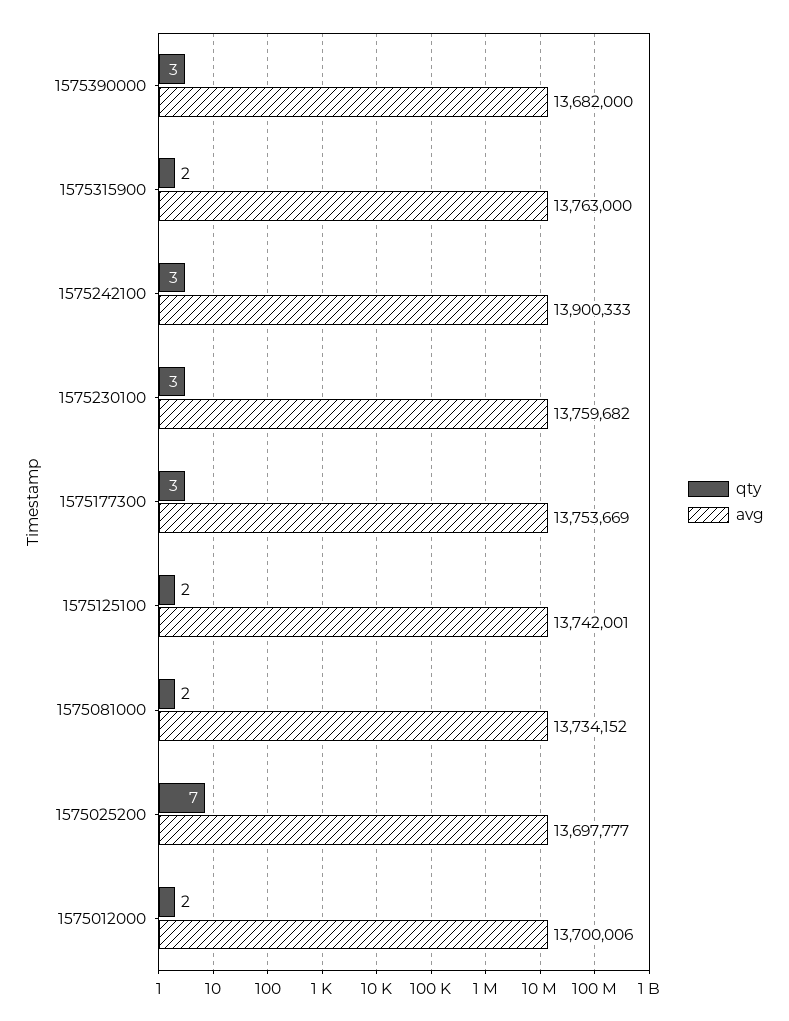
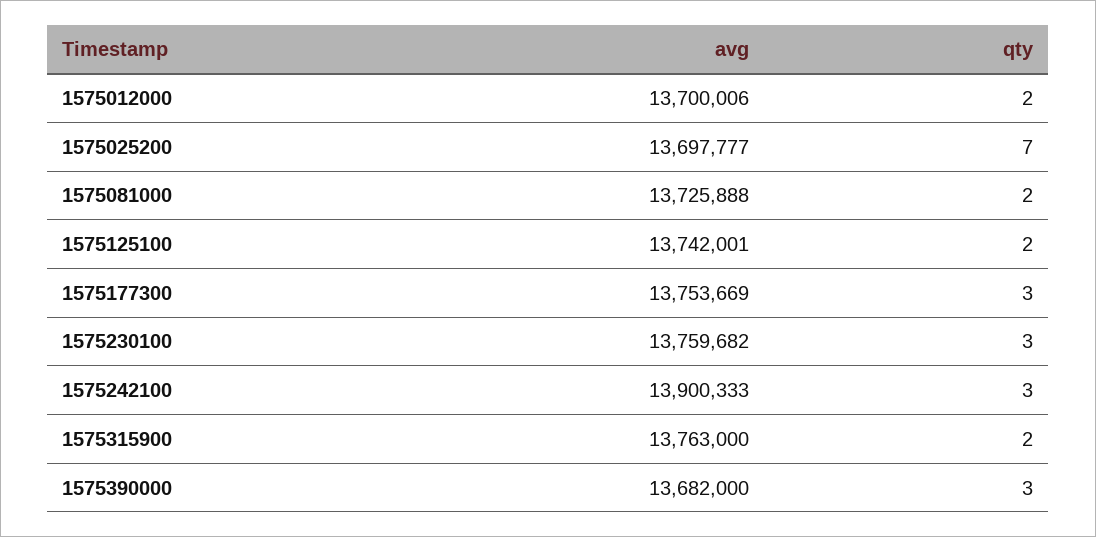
  {
    "qty": {
      "1575390000": 3,
      "1575315900": 2,
      "1575242100": 3,
      "1575230100": 3,
      "1575177300": 3,
      "1575125100": 2,
      "1575081000": 2,
      "1575025200": 7,
      "1575012000": 2
    },
    "avg": {
      "1575390000": 13682000,
      "1575315900": 13763000,
      "1575242100": 13900333,
      "1575230100": 13759682,
      "1575177300": 13753669,
      "1575125100": 13742001,
-     "1575081000": 13734152,
+     "1575081000": 13725888,
      "1575025200": 13697777,
      "1575012000": 13700006
    }
  }

